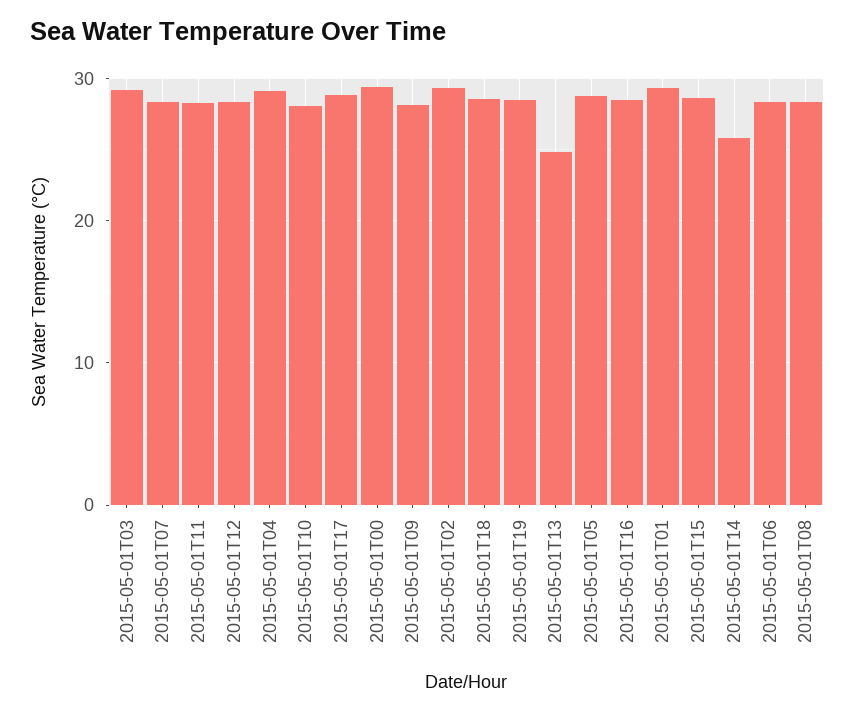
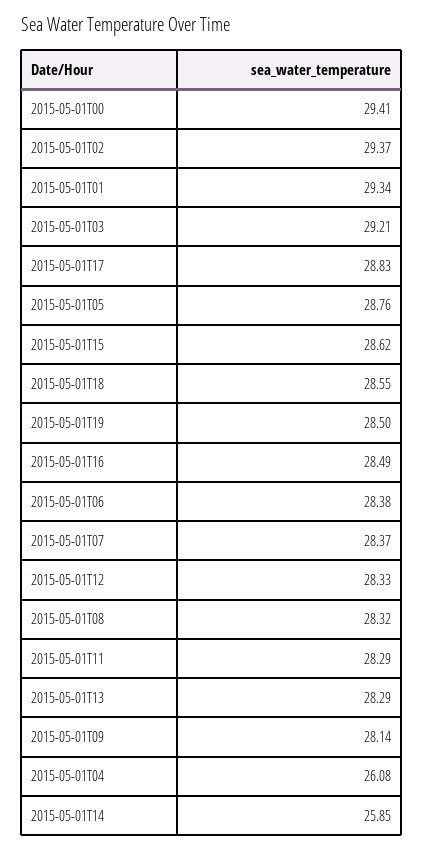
  {
    "2015-05-01T03": 29.21,
    "2015-05-01T07": 28.37,
    "2015-05-01T11": 28.29,
    "2015-05-01T12": 28.33,
-   "2015-05-01T04": 29,
+   "2015-05-01T04": 26.08,
-   "2015-05-01T10": 28,
    "2015-05-01T17": 28.83,
    "2015-05-01T00": 29.41,
    "2015-05-01T09": 28.14,
    "2015-05-01T02": 29.37,
    "2015-05-01T18": 28.55,
    "2015-05-01T19": 28.5,
-   "2015-05-01T13": 25,
+   "2015-05-01T13": 28.29,
    "2015-05-01T05": 28.76,
    "2015-05-01T16": 28.49,
    "2015-05-01T01": 29.34,
    "2015-05-01T15": 28.62,
    "2015-05-01T14": 25.85,
    "2015-05-01T06": 28.38,
    "2015-05-01T08": 28.32
  }

